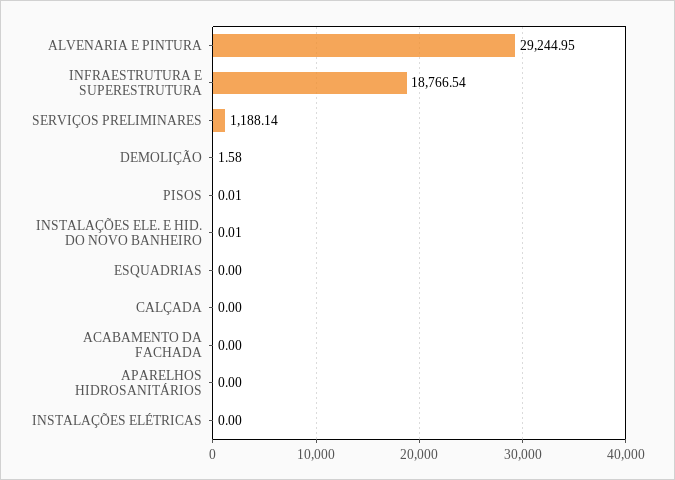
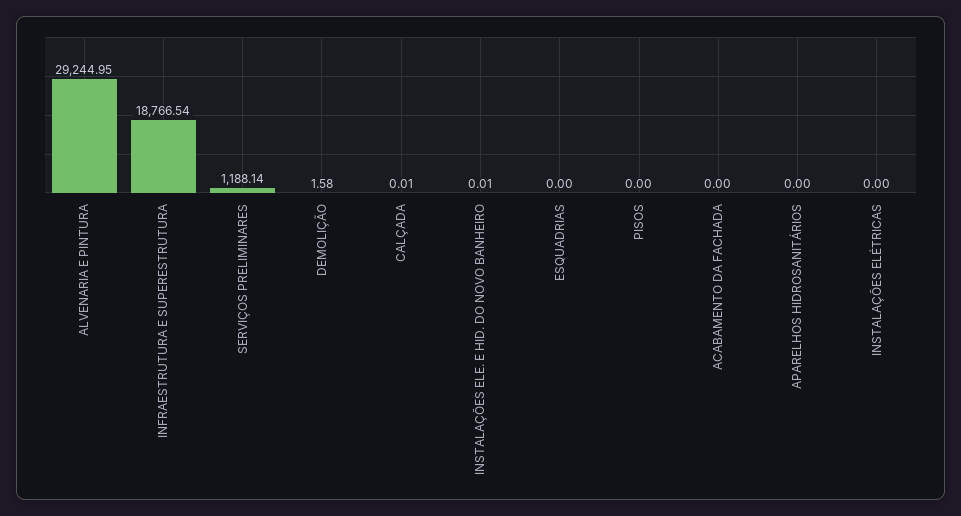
  {
    "ALVENARIA E PINTURA": 29244.95,
    "INFRAESTRUTURA E SUPERESTRUTURA": 18766.54,
    "SERVIÇOS PRELIMINARES": 1188.14,
    "DEMOLIÇÃO": 1.58,
-   "PISOS": 0.01,
+   "PISOS": 0,
    "INSTALAÇÕES ELE. E HID. DO NOVO BANHEIRO": 0.01,
    "ESQUADRIAS": 0,
-   "CALÇADA": 0,
+   "CALÇADA": 0.01,
    "ACABAMENTO DA FACHADA": 0,
    "APARELHOS HIDROSANITÁRIOS": 0,
    "INSTALAÇÕES ELÉTRICAS": 0
  }

